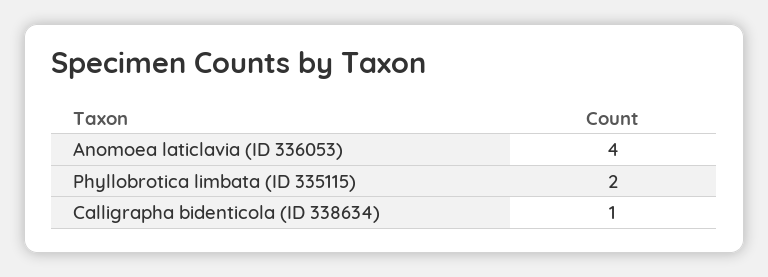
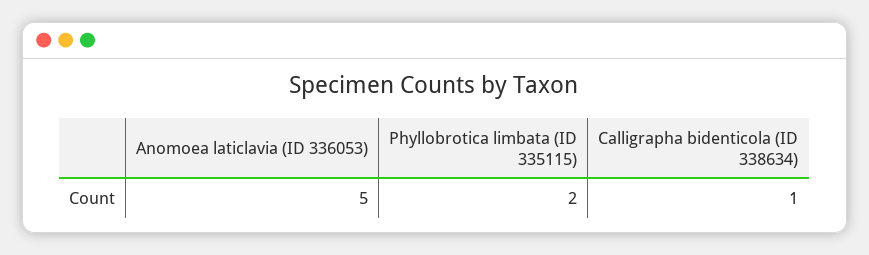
  {
-   "Anomoea laticlavia (ID 336053)": 4,
+   "Anomoea laticlavia (ID 336053)": 5,
    "Phyllobrotica limbata (ID 335115)": 2,
    "Calligrapha bidenticola (ID 338634)": 1
  }

